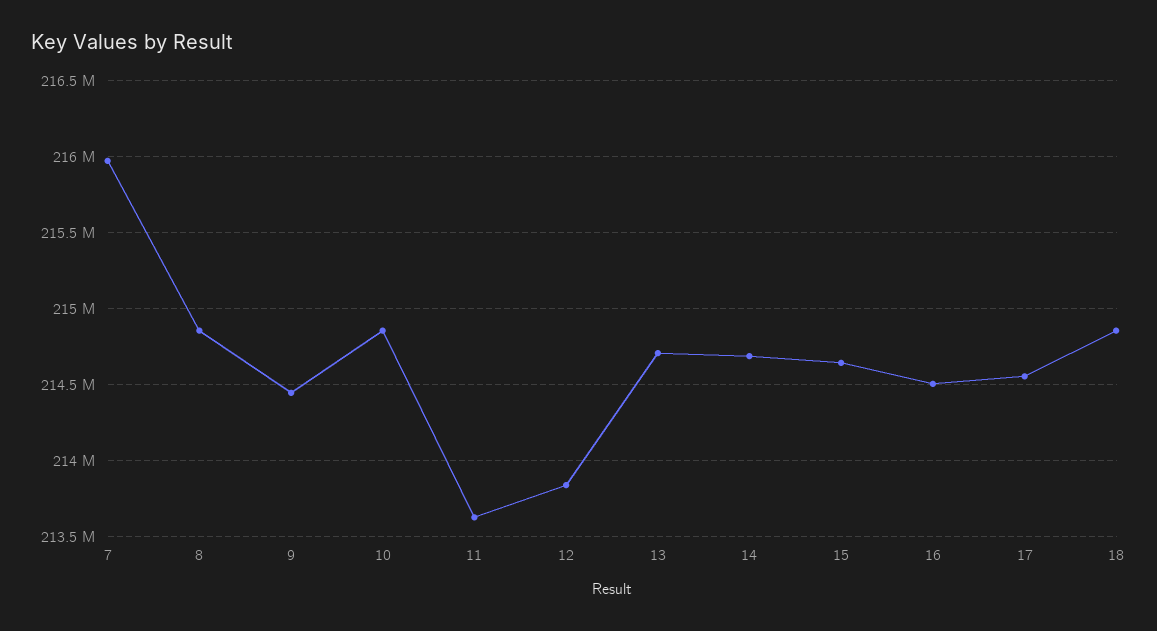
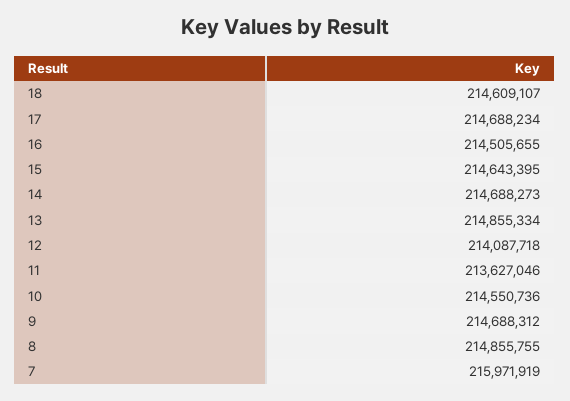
  {
    "7": 215971919,
    "8": 214855755,
-   "9": 214450000,
+   "9": 214688312,
-   "10": 214850000,
+   "10": 214550736,
    "11": 213627046,
-   "12": 213850000,
+   "12": 214087718,
-   "13": 214700000,
+   "13": 214855334,
    "14": 214688273,
    "15": 214643395,
    "16": 214505655,
-   "17": 214550000,
+   "17": 214688234,
-   "18": 214850000
+   "18": 214609107
  }

